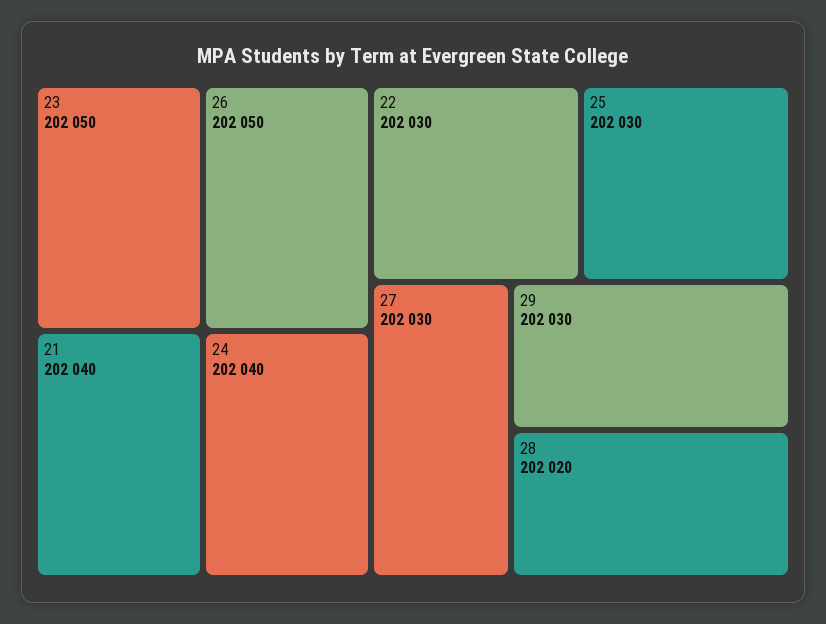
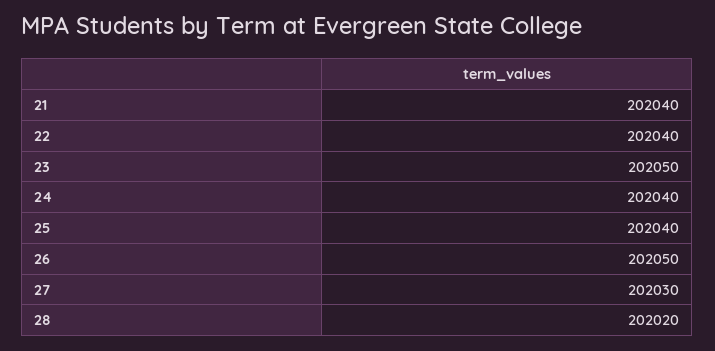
  {
    "23": 202050,
    "26": 202050,
    "21": 202040,
    "24": 202040,
-   "22": 202030,
+   "22": 202040,
-   "25": 202030,
+   "25": 202040,
    "27": 202030,
-   "29": 202030,
    "28": 202020
  }

